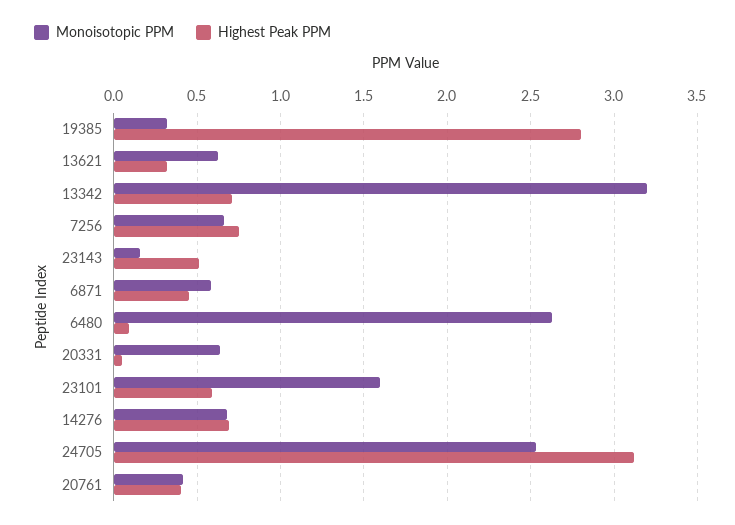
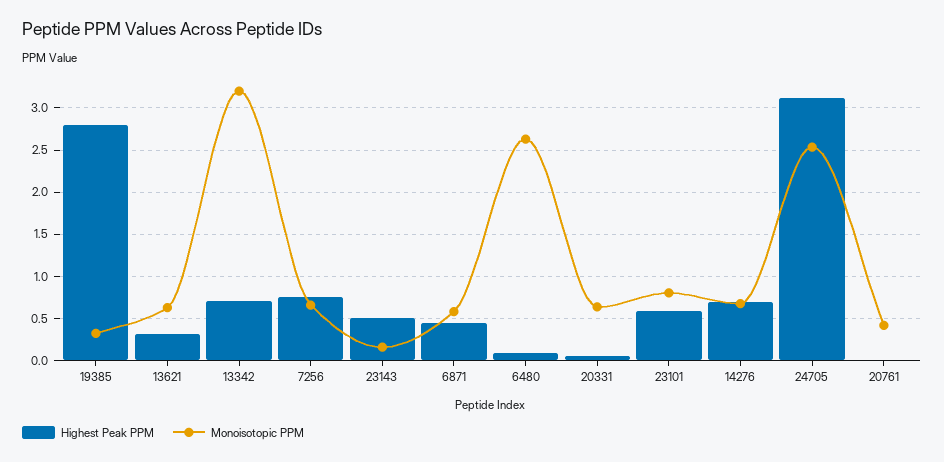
  {
    "Monoisotopic PPM": {
      "19385": 0.3,
      "13621": 0.65,
      "13342": 3.2,
      "7256": 0.65,
      "23143": 0.15,
      "6871": 0.6,
      "6480": 2.65,
      "20331": 0.65,
-     "23101": 1.6,
+     "23101": 0.8,
      "14276": 0.7,
      "24705": 2.55,
      "20761": 0.4
    },
    "Highest Peak PPM": {
      "19385": 2.8,
      "13621": 0.3,
      "13342": 0.7,
      "7256": 0.75,
      "23143": 0.5,
      "6871": 0.45,
      "6480": 0.1,
      "20331": 0.05,
      "23101": 0.6,
      "14276": 0.7,
      "24705": 3.1,
-     "20761": 0.4
+     "20761": 0
    }
  }

